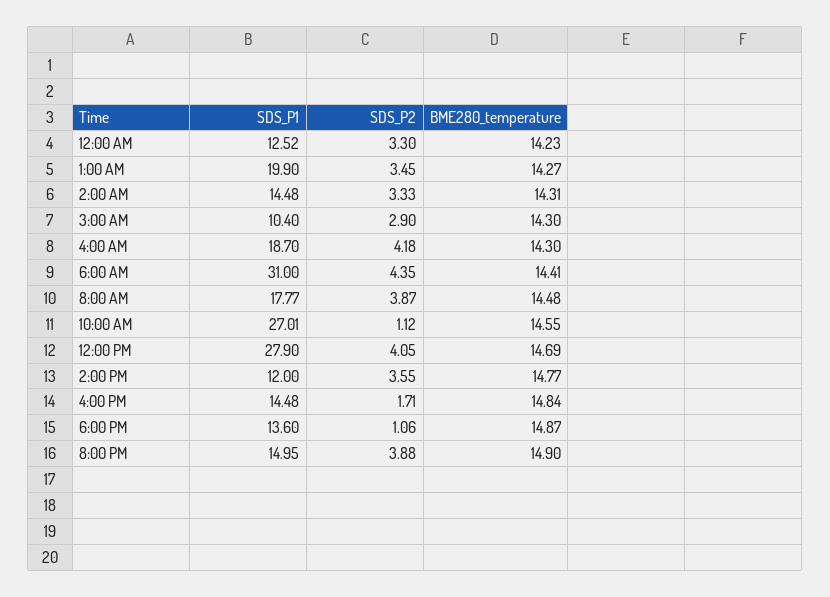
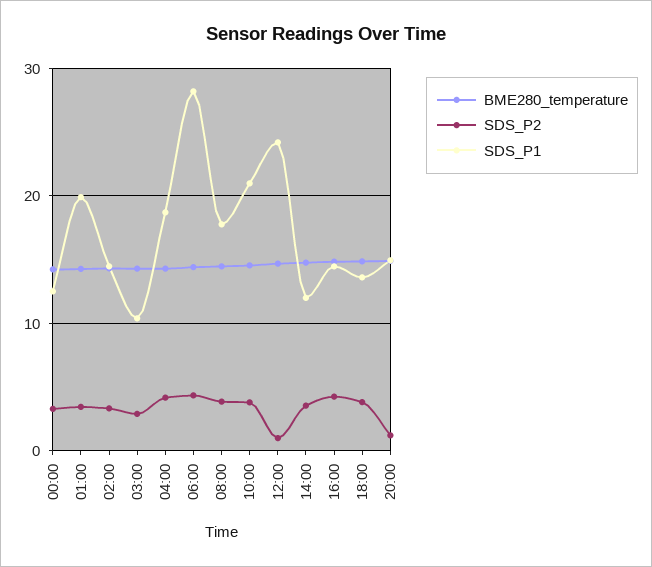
  {
    "SDS_P1": {
      "12:00 AM": 12.52,
      "1:00 AM": 19.9,
      "2:00 AM": 14.48,
      "3:00 AM": 10.4,
      "4:00 AM": 18.7,
-     "6:00 AM": 31,
+     "6:00 AM": 28,
      "8:00 AM": 17.77,
-     "10:00 AM": 27.01,
+     "10:00 AM": 21,
-     "12:00 PM": 27.9,
+     "12:00 PM": 24,
      "2:00 PM": 12,
      "4:00 PM": 14.48,
      "6:00 PM": 13.6,
      "8:00 PM": 14.95
    },
    "SDS_P2": {
      "12:00 AM": 3.3,
      "1:00 AM": 3.45,
      "2:00 AM": 3.33,
      "3:00 AM": 2.9,
      "4:00 AM": 4.18,
      "6:00 AM": 4.35,
      "8:00 AM": 3.87,
-     "10:00 AM": 1.12,
+     "10:00 AM": 4,
-     "12:00 PM": 4.05,
+     "12:00 PM": 1,
      "2:00 PM": 3.55,
-     "4:00 PM": 1.71,
+     "4:00 PM": 4,
-     "6:00 PM": 1.06,
+     "6:00 PM": 4,
-     "8:00 PM": 3.88
+     "8:00 PM": 1
    },
    "BME280_temperature": {
      "12:00 AM": 14.23,
      "1:00 AM": 14.27,
      "2:00 AM": 14.31,
      "3:00 AM": 14.3,
      "4:00 AM": 14.3,
      "6:00 AM": 14.41,
      "8:00 AM": 14.48,
      "10:00 AM": 14.55,
      "12:00 PM": 14.69,
      "2:00 PM": 14.77,
      "4:00 PM": 14.84,
      "6:00 PM": 14.87,
      "8:00 PM": 14.9
    }
  }

